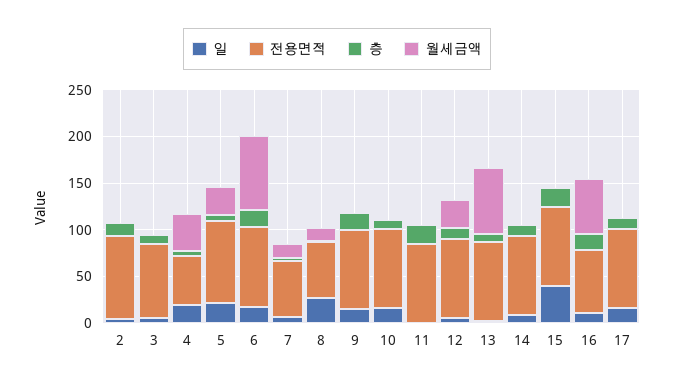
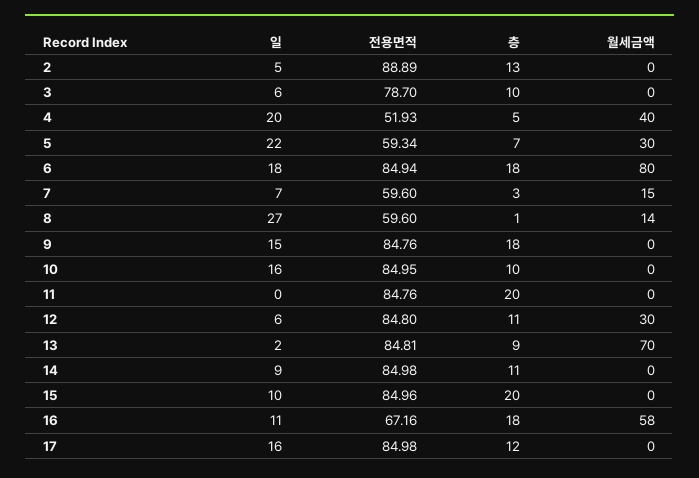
  {
    "일": {
      "2": 5,
      "3": 6,
      "4": 20,
      "5": 22,
      "6": 18,
      "7": 7,
      "8": 27,
      "9": 15,
      "10": 16,
      "11": 0,
      "12": 6,
      "13": 2,
      "14": 9,
-     "15": 40,
+     "15": 10,
      "16": 11,
      "17": 16
    },
    "전용면적": {
      "2": 88.89,
      "3": 78.7,
      "4": 51.93,
-     "5": 90,
+     "5": 59.34,
      "6": 84.94,
      "7": 59.6,
      "8": 59.6,
      "9": 84.76,
      "10": 84.95,
      "11": 84.76,
      "12": 84.8,
      "13": 84.81,
      "14": 84.98,
      "15": 84.96,
      "16": 67.16,
      "17": 84.98
    },
    "층": {
      "2": 13,
      "3": 10,
      "4": 5,
      "5": 7,
      "6": 18,
      "7": 3,
      "8": 1,
      "9": 18,
      "10": 10,
      "11": 20,
      "12": 11,
      "13": 9,
      "14": 11,
      "15": 20,
      "16": 18,
      "17": 12
    },
    "월세금액": {
      "2": 0,
      "3": 0,
      "4": 40,
      "5": 30,
      "6": 80,
      "7": 15,
      "8": 14,
      "9": 0,
      "10": 0,
      "11": 0,
      "12": 30,
      "13": 70,
      "14": 0,
      "15": 0,
      "16": 58,
      "17": 0
    }
  }

